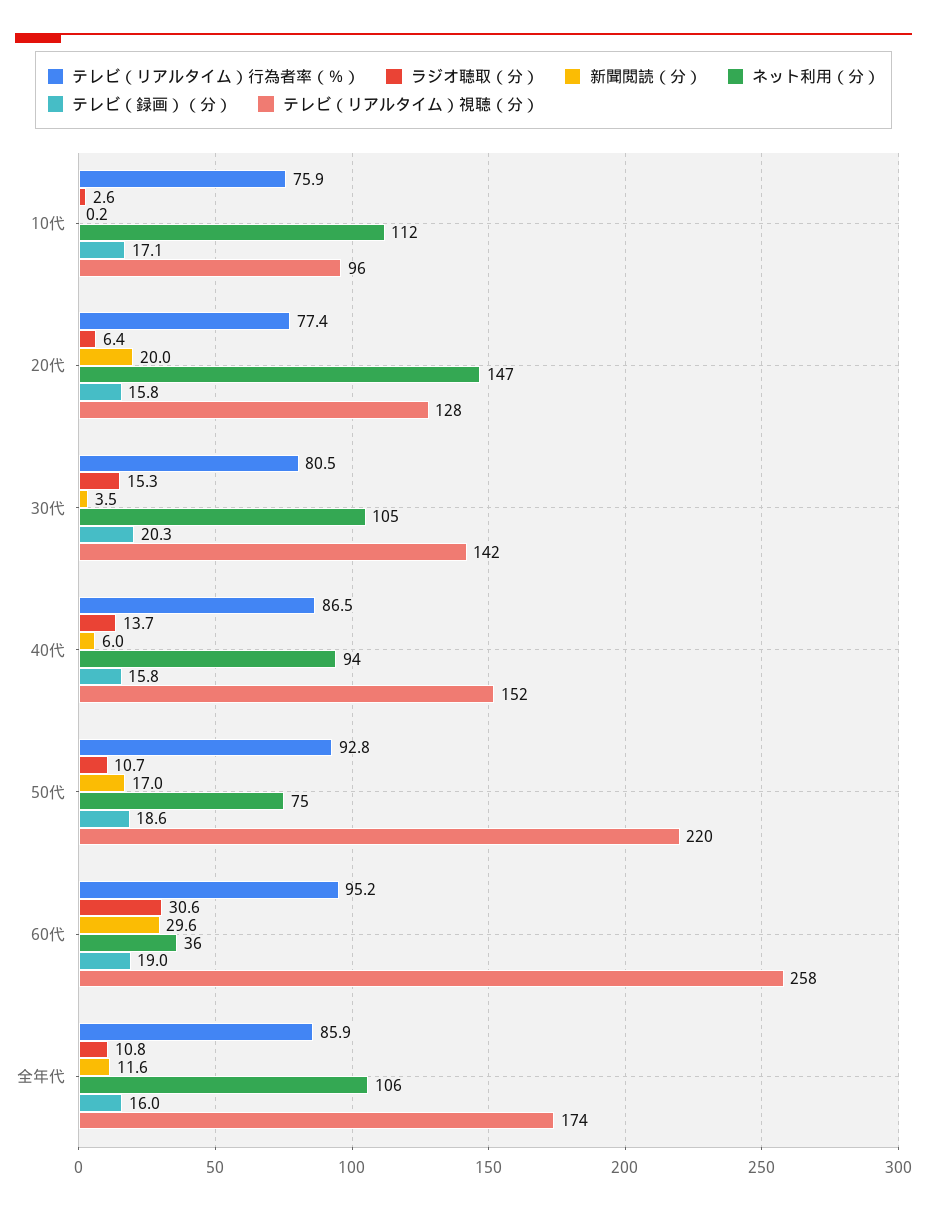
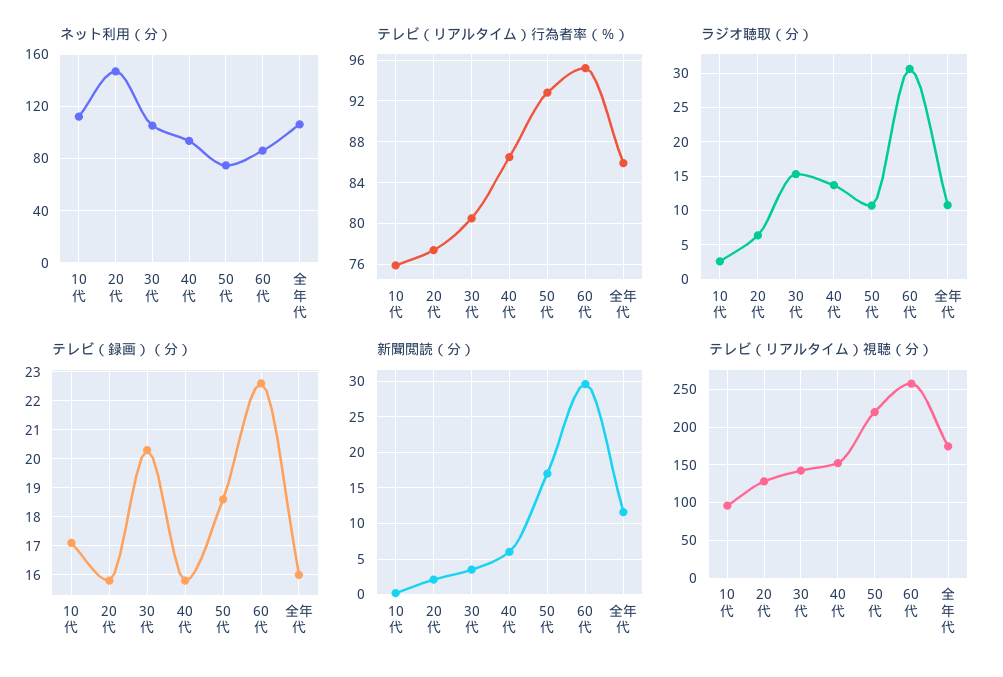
  {
    "テレビ（リアルタイム）行為者率（％）": {
      "10代": 75.9,
      "20代": 77.4,
      "30代": 80.5,
      "40代": 86.5,
      "50代": 92.8,
      "60代": 95.2,
      "全年代": 85.9
    },
    "ラジオ聴取（分）": {
      "10代": 2.6,
      "20代": 6.4,
      "30代": 15.3,
      "40代": 13.7,
      "50代": 10.7,
      "60代": 30.6,
      "全年代": 10.8
    },
    "新聞閲読（分）": {
      "10代": 0.2,
-     "20代": 20,
+     "20代": 2,
      "30代": 3.5,
      "40代": 6,
      "50代": 17,
      "60代": 29.6,
      "全年代": 11.6
    },
    "ネット利用（分）": {
      "10代": 112,
      "20代": 147,
      "30代": 105,
      "40代": 94,
      "50代": 75,
-     "60代": 36,
+     "60代": 85,
      "全年代": 106
    },
    "テレビ（録画）（分）": {
      "10代": 17.1,
      "20代": 15.8,
      "30代": 20.3,
      "40代": 15.8,
      "50代": 18.6,
-     "60代": 19,
+     "60代": 22.5,
      "全年代": 16
    },
    "テレビ（リアルタイム）視聴（分）": {
      "10代": 96,
      "20代": 128,
      "30代": 142,
      "40代": 152,
      "50代": 220,
      "60代": 258,
      "全年代": 174
    }
  }

